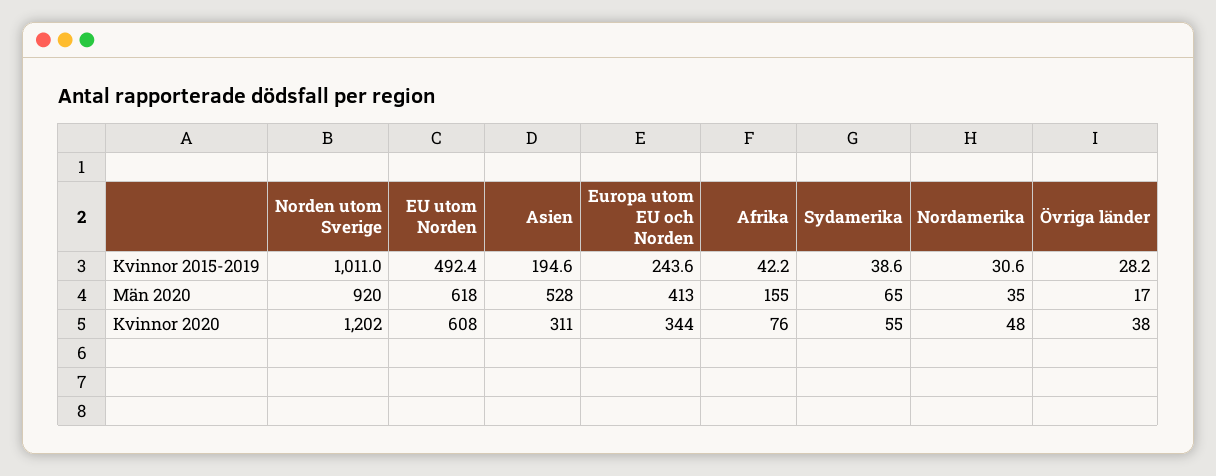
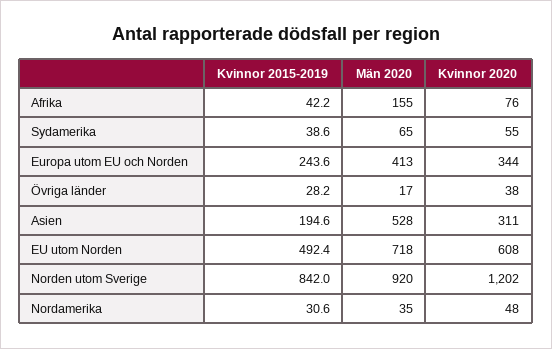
  {
    "Norden utom Sverige": {
-     "Kvinnor 2015-2019": 1011,
+     "Kvinnor 2015-2019": 842,
      "Män 2020": 920,
      "Kvinnor 2020": 1202
    },
    "EU utom Norden": {
      "Kvinnor 2015-2019": 492.4,
-     "Män 2020": 618,
+     "Män 2020": 718,
      "Kvinnor 2020": 608
    },
    "Asien": {
      "Kvinnor 2015-2019": 194.6,
      "Män 2020": 528,
      "Kvinnor 2020": 311
    },
    "Europa utom EU och Norden": {
      "Kvinnor 2015-2019": 243.6,
      "Män 2020": 413,
      "Kvinnor 2020": 344
    },
    "Afrika": {
      "Kvinnor 2015-2019": 42.2,
      "Män 2020": 155,
      "Kvinnor 2020": 76
    },
    "Sydamerika": {
      "Kvinnor 2015-2019": 38.6,
      "Män 2020": 65,
      "Kvinnor 2020": 55
    },
    "Nordamerika": {
      "Kvinnor 2015-2019": 30.6,
      "Män 2020": 35,
      "Kvinnor 2020": 48
    },
    "Övriga länder": {
      "Kvinnor 2015-2019": 28.2,
      "Män 2020": 17,
      "Kvinnor 2020": 38
    }
  }

